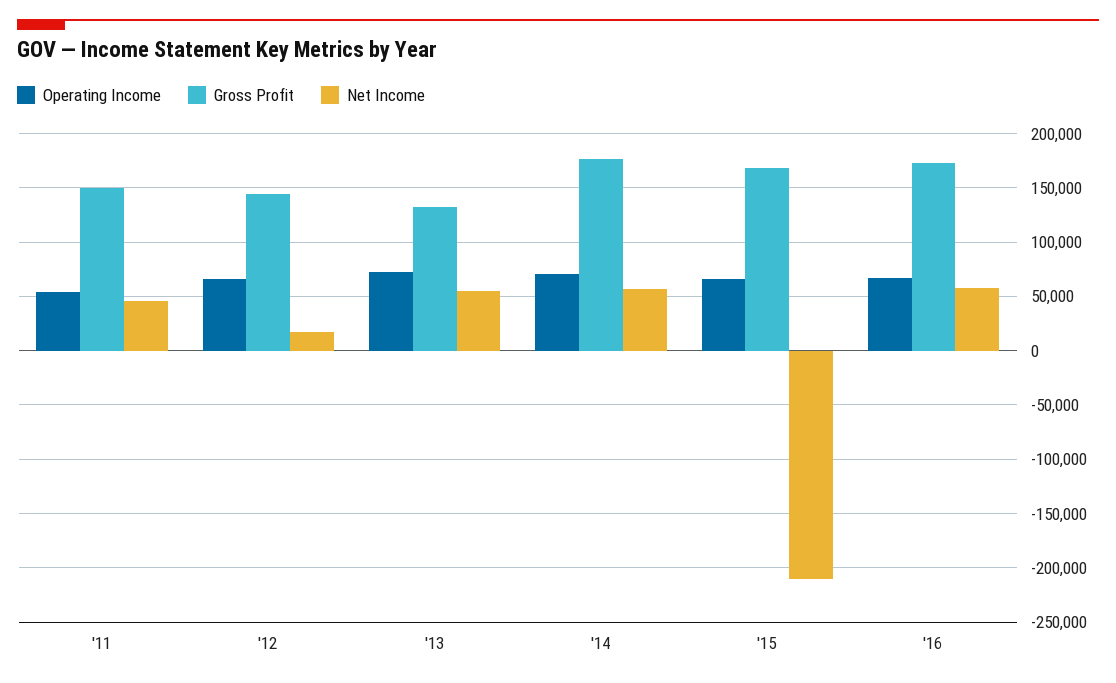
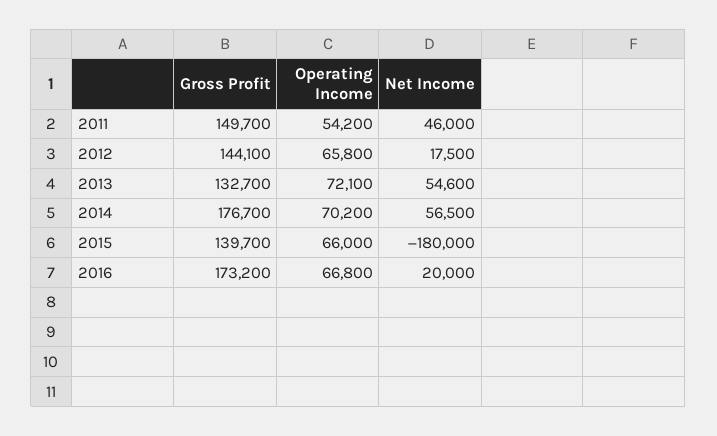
  {
    "Operating Income": {
      "'11": 54200,
      "'12": 65800,
      "'13": 72100,
      "'14": 70200,
      "'15": 66000,
      "'16": 66800
    },
    "Gross Profit": {
      "'11": 149700,
      "'12": 144100,
      "'13": 132700,
      "'14": 176700,
-     "'15": 170000,
+     "'15": 139700,
      "'16": 173200
    },
    "Net Income": {
      "'11": 46000,
      "'12": 17500,
      "'13": 54600,
      "'14": 56500,
-     "'15": -210000,
+     "'15": -180000,
-     "'16": 60000
+     "'16": 20000
    }
  }

